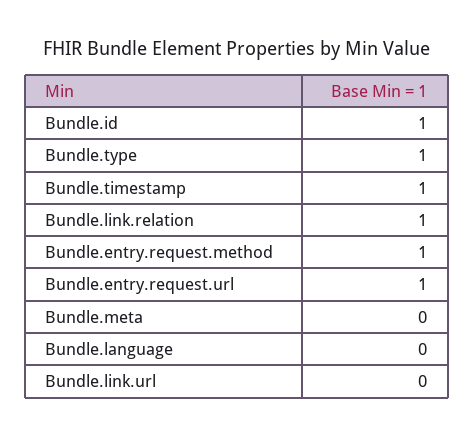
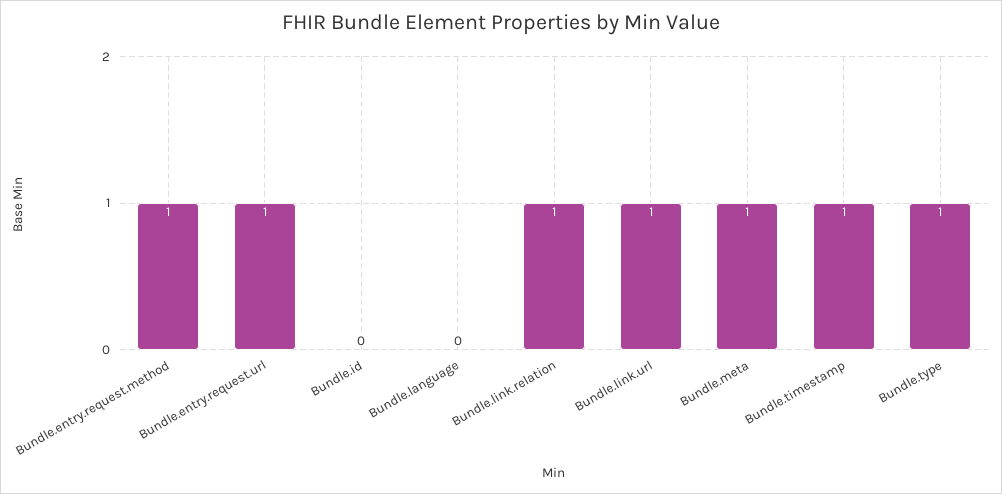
  {
-   "Bundle.id": 1,
+   "Bundle.id": 0,
    "Bundle.type": 1,
    "Bundle.timestamp": 1,
    "Bundle.link.relation": 1,
    "Bundle.entry.request.method": 1,
    "Bundle.entry.request.url": 1,
-   "Bundle.meta": 0,
+   "Bundle.meta": 1,
    "Bundle.language": 0,
-   "Bundle.link.url": 0
+   "Bundle.link.url": 1
  }

